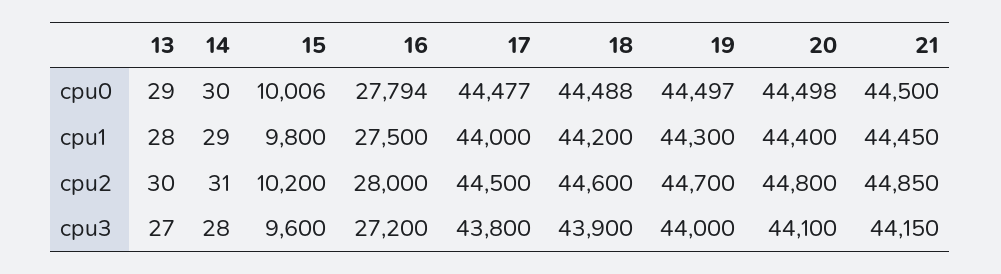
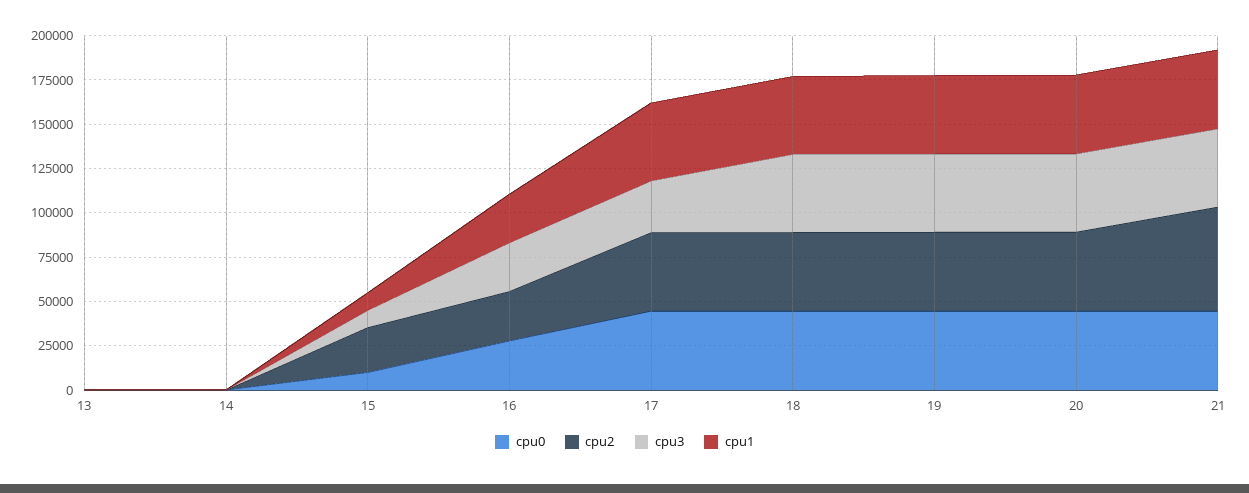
  {
    "cpu0": {
      "13": 29,
      "14": 30,
      "15": 10006,
      "16": 27794,
      "17": 44477,
      "18": 44488,
      "19": 44497,
      "20": 44498,
      "21": 44500
    },
    "cpu1": {
      "13": 28,
      "14": 29,
      "15": 9800,
      "16": 27500,
      "17": 44000,
      "18": 44200,
      "19": 44300,
      "20": 44400,
      "21": 44450
    },
    "cpu2": {
      "13": 30,
      "14": 31,
-     "15": 10200,
+     "15": 25000,
      "16": 28000,
      "17": 44500,
      "18": 44600,
      "19": 44700,
      "20": 44800,
-     "21": 44850
+     "21": 60000
    },
    "cpu3": {
      "13": 27,
      "14": 28,
      "15": 9600,
      "16": 27200,
-     "17": 43800,
+     "17": 30000,
      "18": 43900,
      "19": 44000,
      "20": 44100,
      "21": 44150
    }
  }

